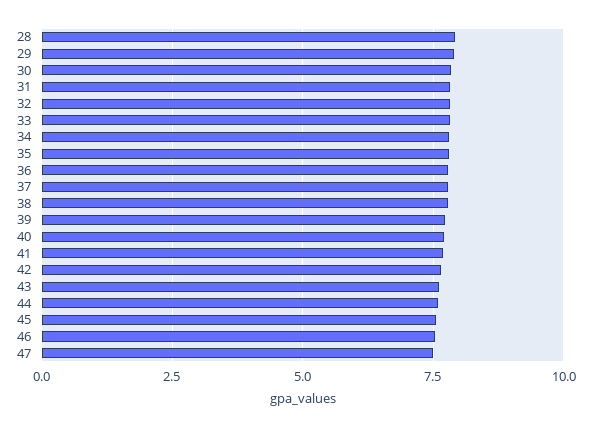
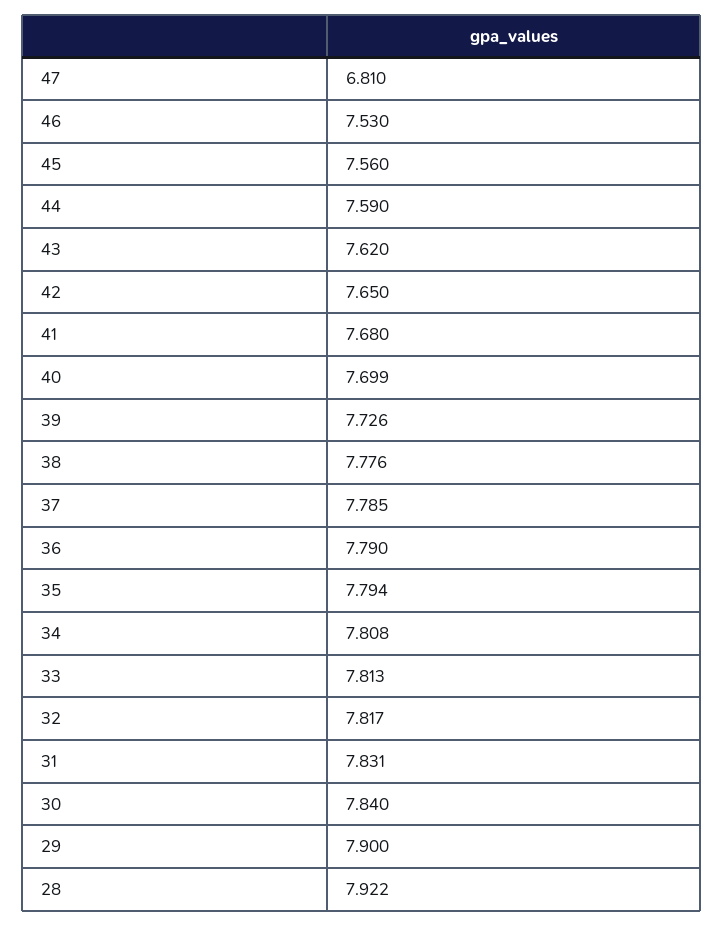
  {
    "28": 7.922,
    "29": 7.9,
    "30": 7.84,
    "31": 7.831,
    "32": 7.817,
    "33": 7.813,
    "34": 7.808,
    "35": 7.794,
    "36": 7.79,
    "37": 7.785,
    "38": 7.776,
    "39": 7.726,
    "40": 7.699,
    "41": 7.68,
    "42": 7.65,
    "43": 7.62,
    "44": 7.59,
    "45": 7.56,
    "46": 7.53,
-   "47": 7.5
+   "47": 6.81
  }

